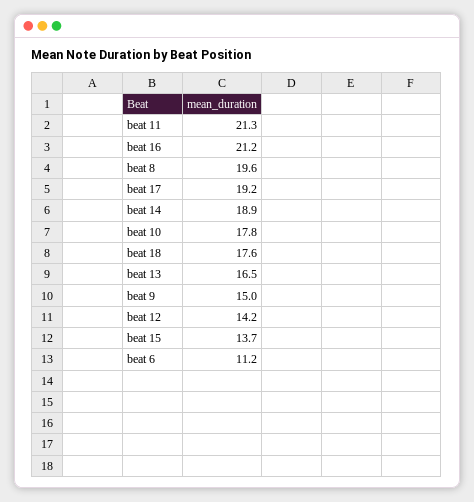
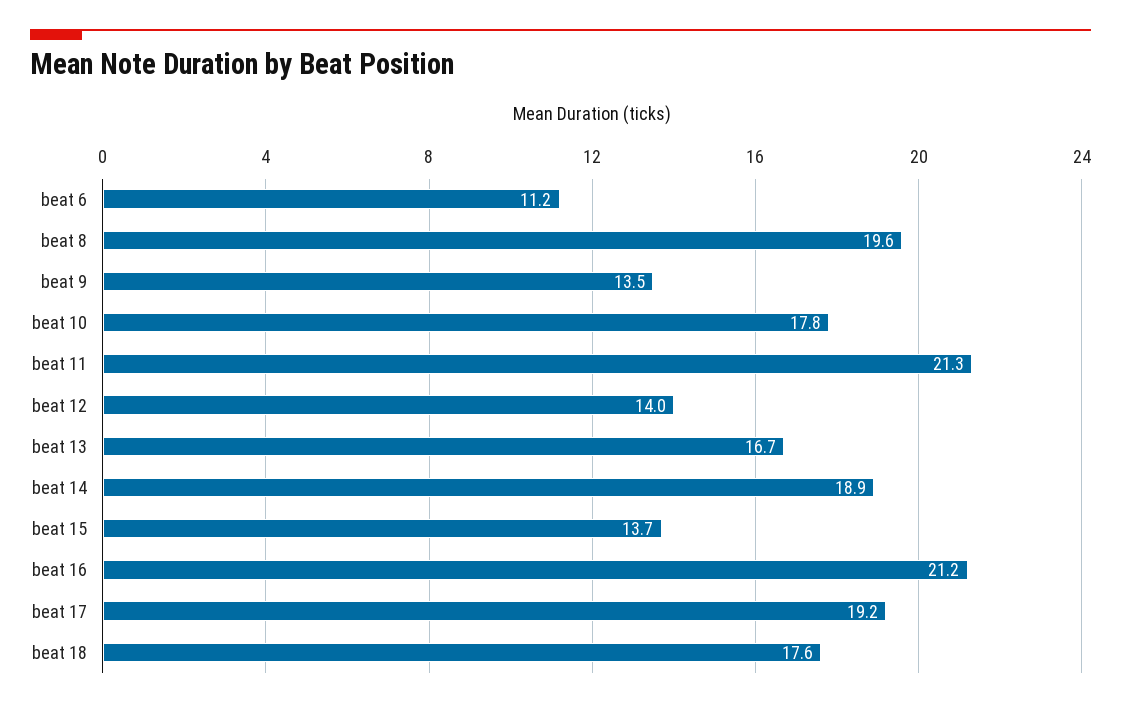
  {
    "beat 11": 21.3,
    "beat 16": 21.2,
    "beat 8": 19.6,
    "beat 17": 19.2,
    "beat 14": 18.9,
    "beat 10": 17.8,
    "beat 18": 17.6,
-   "beat 13": 16.5,
+   "beat 13": 16.7,
-   "beat 9": 15,
+   "beat 9": 13.5,
-   "beat 12": 14.2,
+   "beat 12": 14,
    "beat 15": 13.7,
    "beat 6": 11.2
  }

